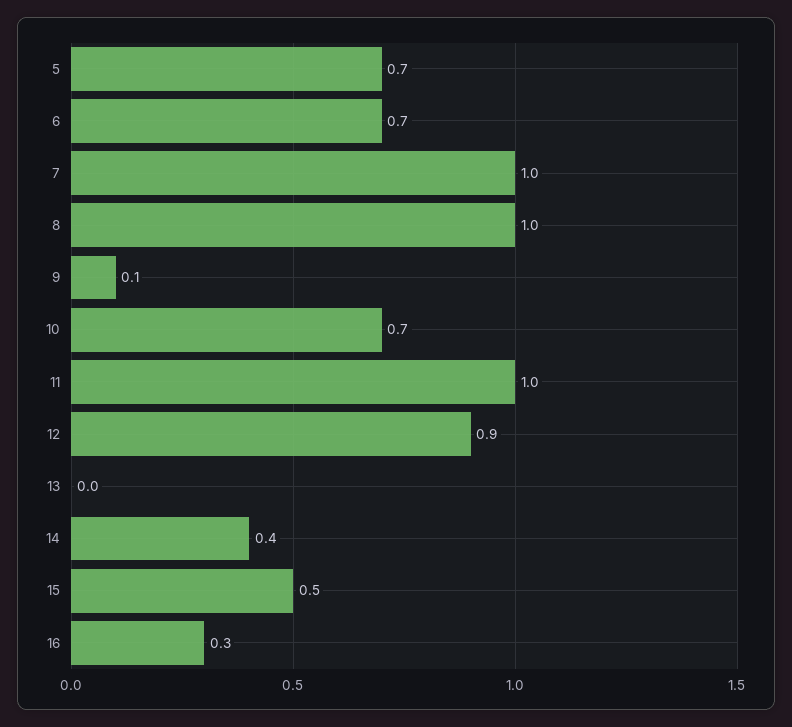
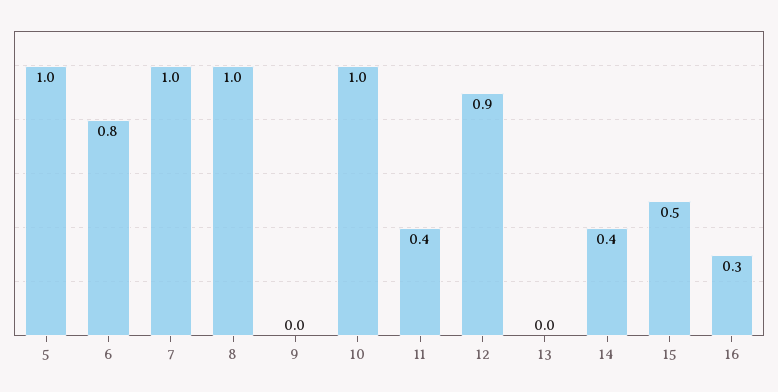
  {
-   "5": 0.7,
+   "5": 1,
-   "6": 0.7,
+   "6": 0.8,
    "7": 1,
    "8": 1,
-   "9": 0.1,
+   "9": 0,
-   "10": 0.7,
+   "10": 1,
-   "11": 1,
+   "11": 0.4,
    "12": 0.9,
    "13": 0,
    "14": 0.4,
    "15": 0.5,
    "16": 0.3
  }

